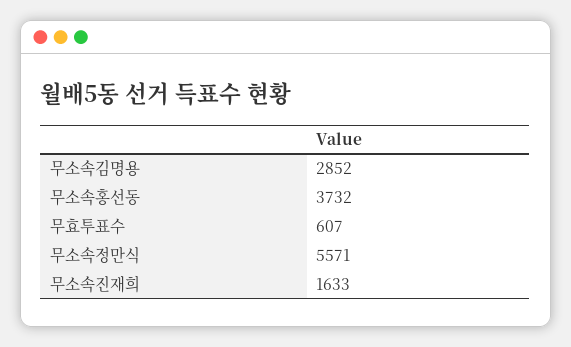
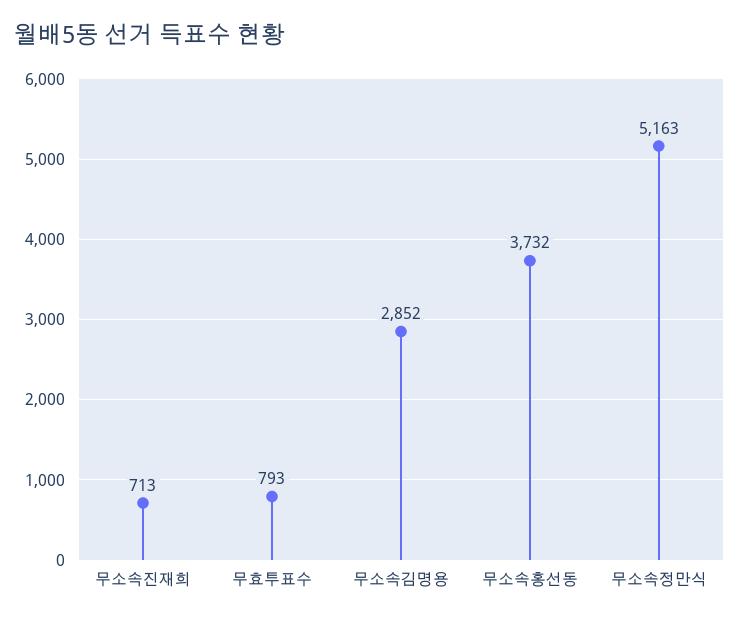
  {
    "무소속김명용": 2852,
    "무소속홍선동": 3732,
-   "무효투표수": 607,
+   "무효투표수": 793,
-   "무소속정만식": 5571,
+   "무소속정만식": 5163,
-   "무소속진재희": 1633
+   "무소속진재희": 713
  }

